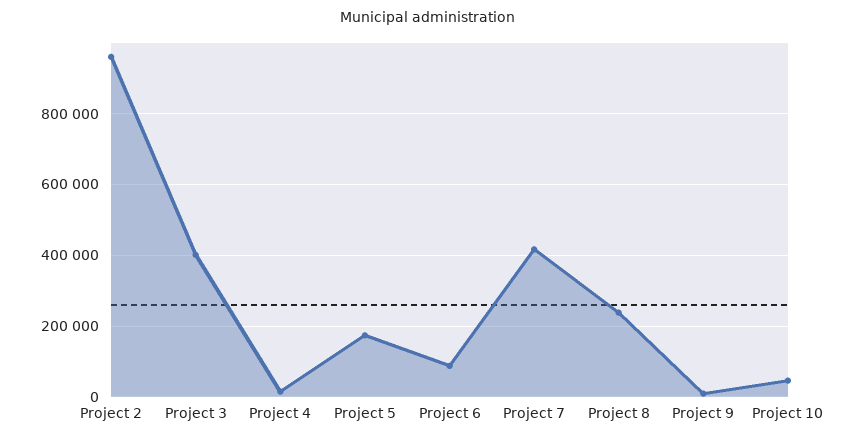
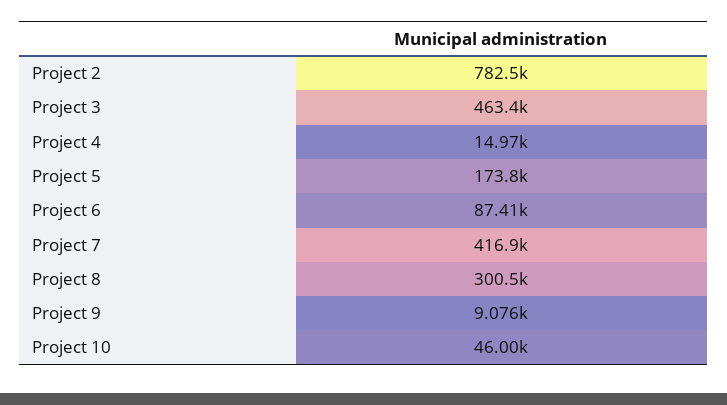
  {
-   "Project 2": 960000,
+   "Project 2": 782500,
-   "Project 3": 400000,
+   "Project 3": 463400,
    "Project 4": 14970,
    "Project 5": 173800,
    "Project 6": 87410,
    "Project 7": 416900,
-   "Project 8": 240000,
+   "Project 8": 300500,
    "Project 9": 9076,
    "Project 10": 46000
  }

